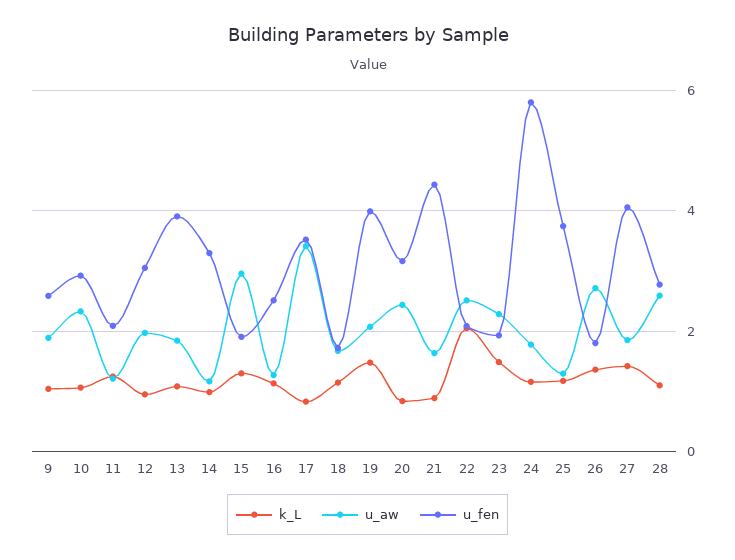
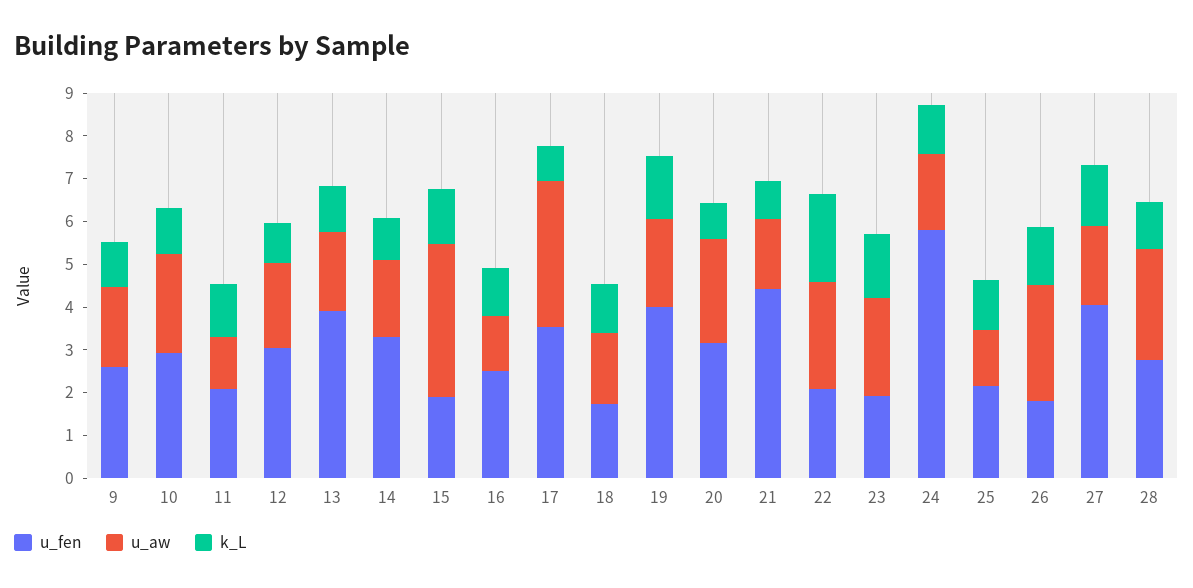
  {
    "k_L": {
      "9": 1,
      "10": 1,
      "11": 1.2,
      "12": 1,
      "13": 1,
      "14": 1,
      "15": 1.4,
      "16": 1.2,
      "17": 0.8,
      "18": 1.2,
      "19": 1.4,
      "20": 0.8,
      "21": 0.8,
      "22": 2,
      "23": 1.4,
      "24": 1.2,
      "25": 1.2,
      "26": 1.4,
      "27": 1.4,
      "28": 1.2
    },
    "u_aw": {
      "9": 1.8,
      "10": 2.4,
      "11": 1.2,
      "12": 2,
      "13": 1.8,
-     "14": 1.2,
+     "14": 1.8,
-     "15": 3,
+     "15": 3.6,
      "16": 1.2,
      "17": 3.4,
      "18": 1.6,
      "19": 2,
      "20": 2.4,
      "21": 1.6,
      "22": 2.6,
      "23": 2.2,
      "24": 1.8,
      "25": 1.2,
      "26": 2.8,
      "27": 1.8,
      "28": 2.6
    },
    "u_fen": {
      "9": 2.6,
      "10": 3,
      "11": 2,
      "12": 3,
      "13": 4,
      "14": 3.2,
      "15": 2,
      "16": 2.6,
      "17": 3.6,
      "18": 1.8,
      "19": 4,
      "20": 3.2,
      "21": 4.4,
      "22": 2,
      "23": 2,
      "24": 5.8,
-     "25": 3.8,
+     "25": 2.2,
      "26": 1.8,
      "27": 4,
      "28": 2.8
    }
  }

